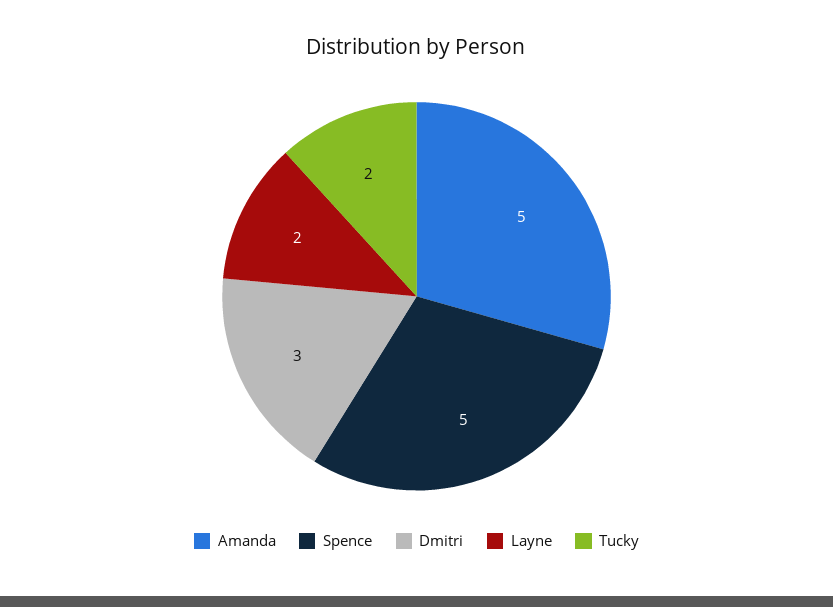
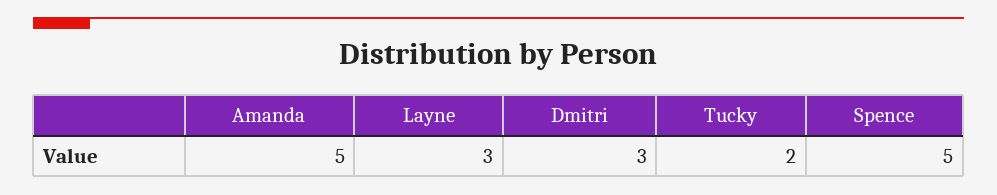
  {
    "Amanda": 5,
    "Spence": 5,
    "Dmitri": 3,
-   "Layne": 2,
+   "Layne": 3,
    "Tucky": 2
  }

